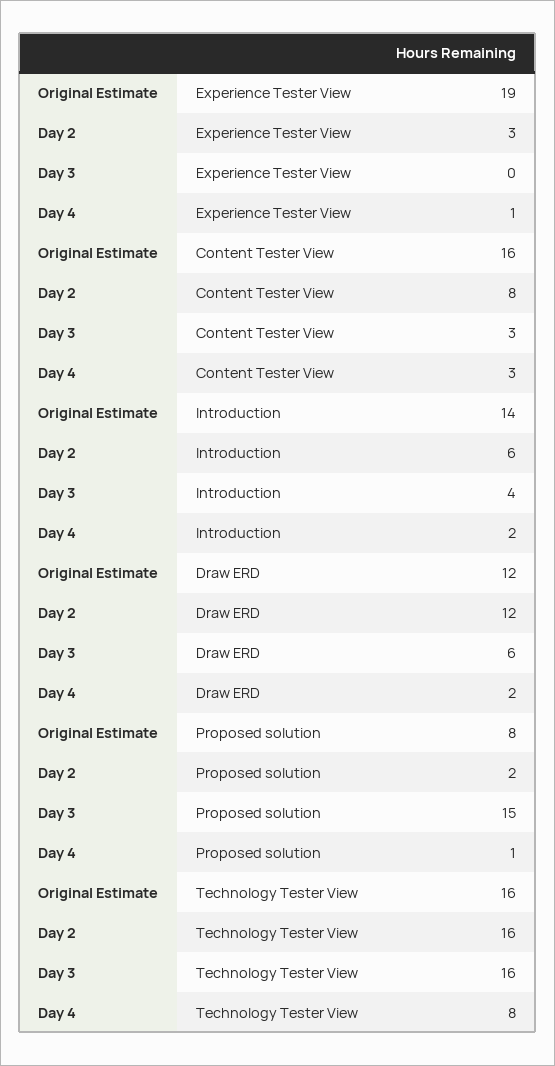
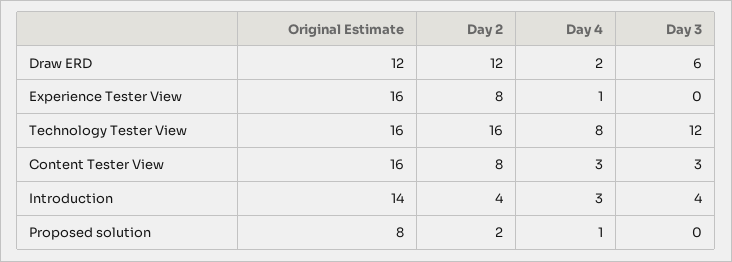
  {
    "Original Estimate": {
-     "Experience Tester View": 19,
+     "Experience Tester View": 16,
      "Content Tester View": 16,
      "Introduction": 14,
      "Draw ERD": 12,
      "Proposed solution": 8,
      "Technology Tester View": 16
    },
    "Day 2": {
-     "Experience Tester View": 3,
+     "Experience Tester View": 8,
      "Content Tester View": 8,
-     "Introduction": 6,
+     "Introduction": 4,
      "Draw ERD": 12,
      "Proposed solution": 2,
      "Technology Tester View": 16
    },
    "Day 3": {
      "Experience Tester View": 0,
      "Content Tester View": 3,
      "Introduction": 4,
      "Draw ERD": 6,
-     "Proposed solution": 15,
+     "Proposed solution": 0,
-     "Technology Tester View": 16
+     "Technology Tester View": 12
    },
    "Day 4": {
      "Experience Tester View": 1,
      "Content Tester View": 3,
-     "Introduction": 2,
+     "Introduction": 3,
      "Draw ERD": 2,
      "Proposed solution": 1,
      "Technology Tester View": 8
    }
  }

